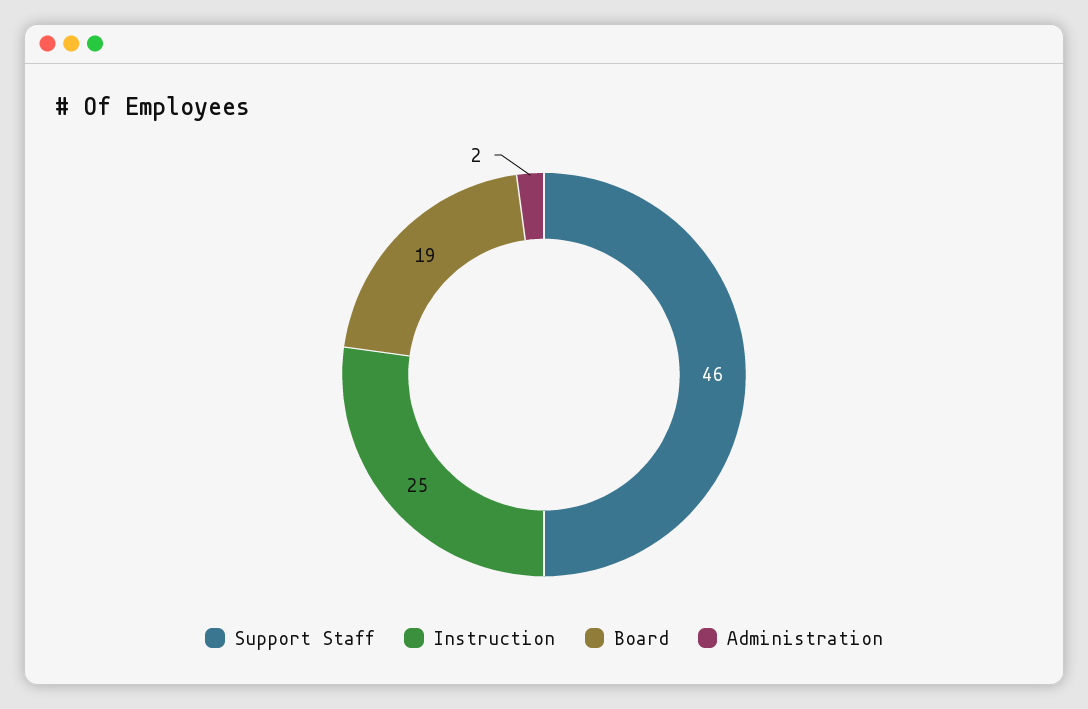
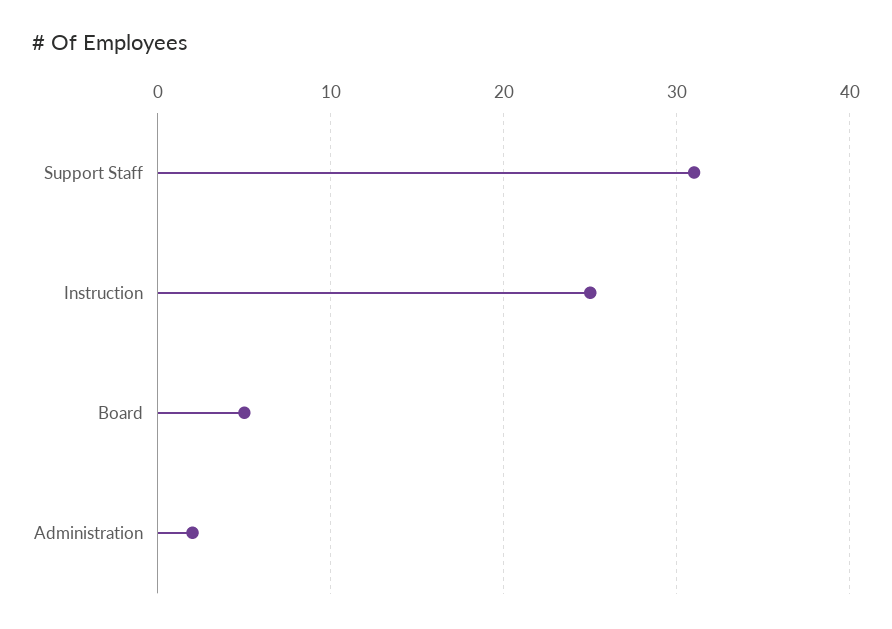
  {
-   "Support Staff": 46,
+   "Support Staff": 31,
    "Instruction": 25,
-   "Board": 19,
+   "Board": 5,
    "Administration": 2
  }

